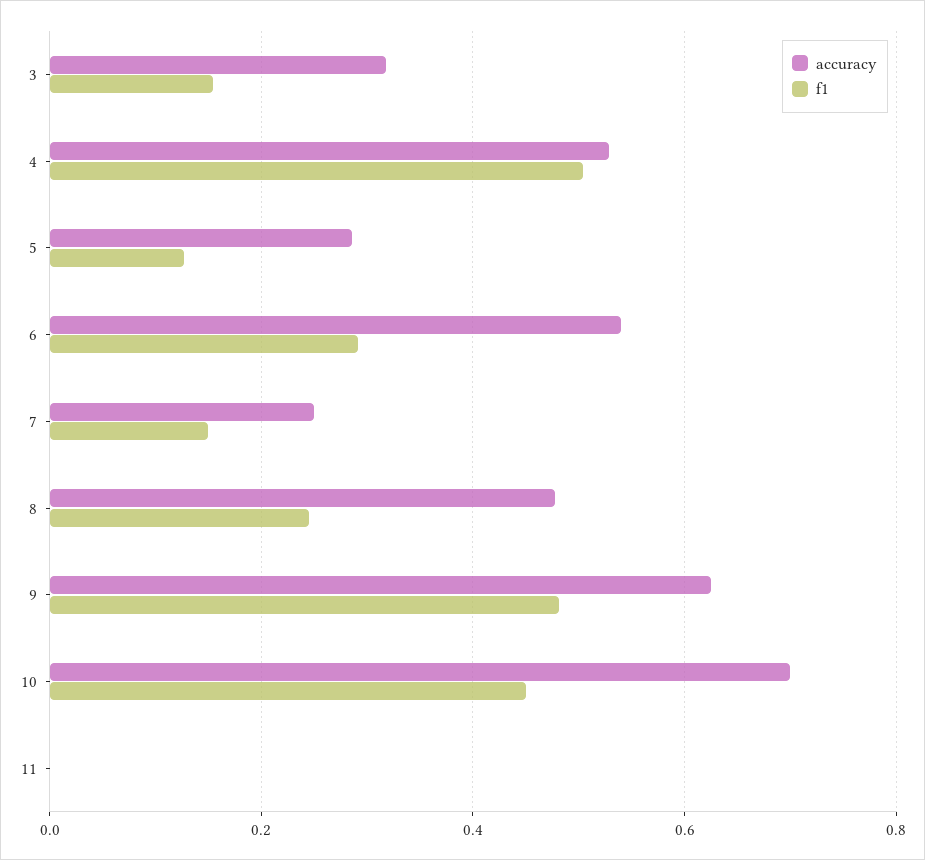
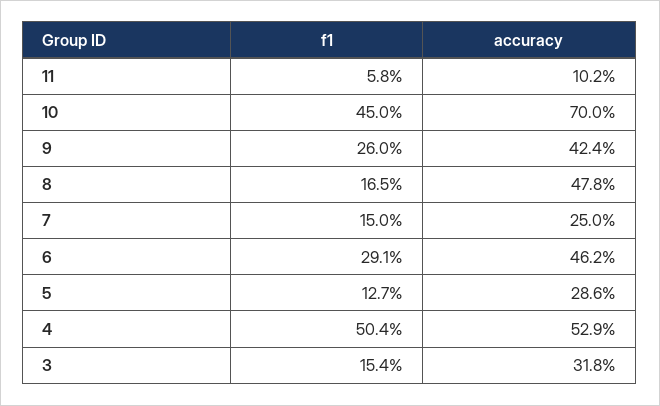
  {
    "accuracy": {
      "3": 0.318,
      "4": 0.529,
      "5": 0.286,
-     "6": 0.54,
+     "6": 0.462,
      "7": 0.25,
      "8": 0.478,
-     "9": 0.62,
+     "9": 0.424,
      "10": 0.7,
-     "11": 0
+     "11": 0.102
    },
    "f1": {
      "3": 0.154,
      "4": 0.504,
      "5": 0.127,
      "6": 0.291,
      "7": 0.15,
-     "8": 0.24,
+     "8": 0.165,
-     "9": 0.48,
+     "9": 0.26,
      "10": 0.45,
-     "11": 0
+     "11": 0.058
    }
  }

